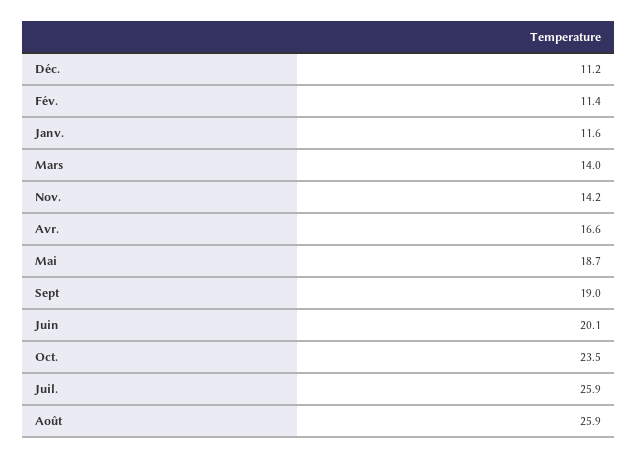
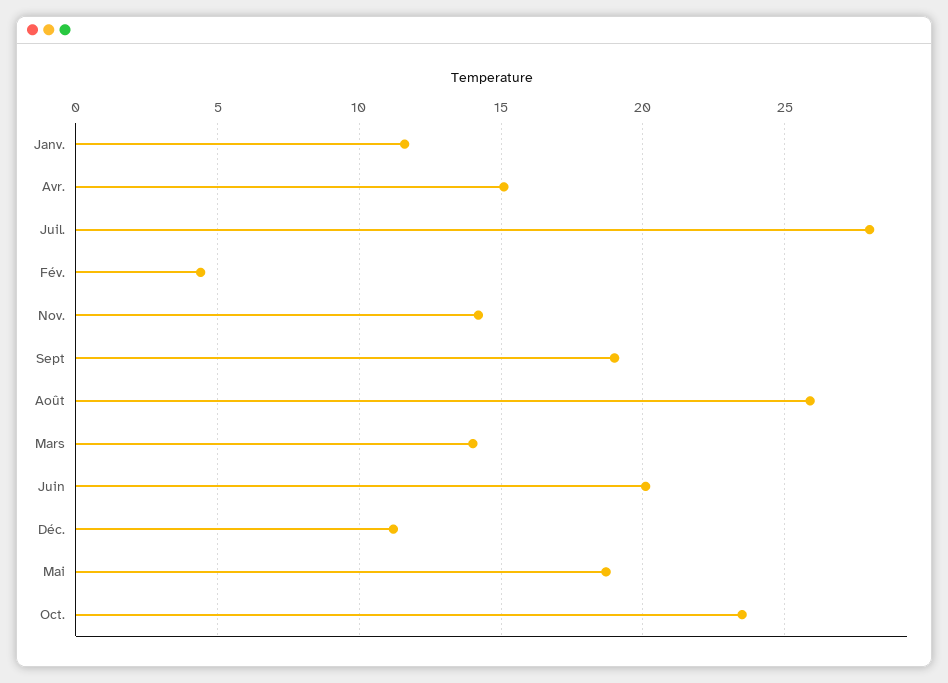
  {
    "Déc.": 11.2,
-   "Fév.": 11.4,
+   "Fév.": 4.5,
    "Janv.": 11.6,
    "Mars": 14,
    "Nov.": 14.2,
-   "Avr.": 16.6,
+   "Avr.": 15,
    "Mai": 18.7,
    "Sept": 19,
    "Juin": 20.1,
    "Oct.": 23.5,
-   "Juil.": 25.9,
+   "Juil.": 28,
    "Août": 25.9
  }

